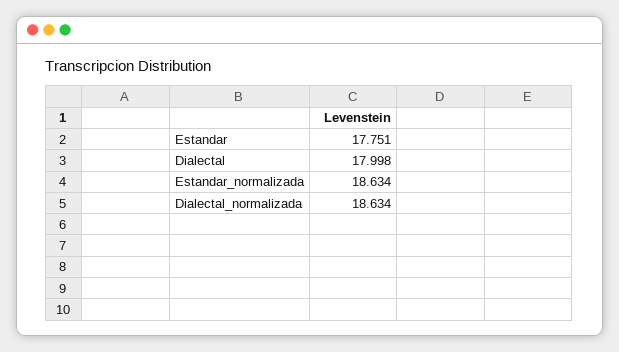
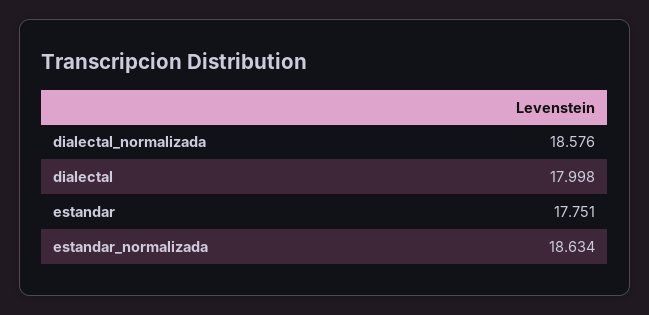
  {
    "Estandar": 17.751,
    "Dialectal": 17.998,
    "Estandar_normalizada": 18.634,
-   "Dialectal_normalizada": 18.634
+   "Dialectal_normalizada": 18.576
  }

